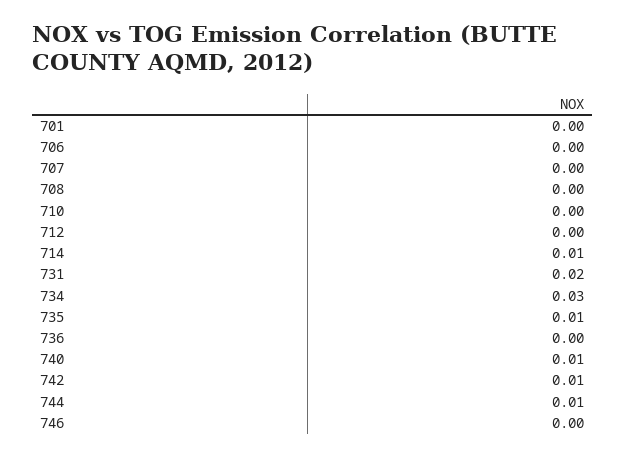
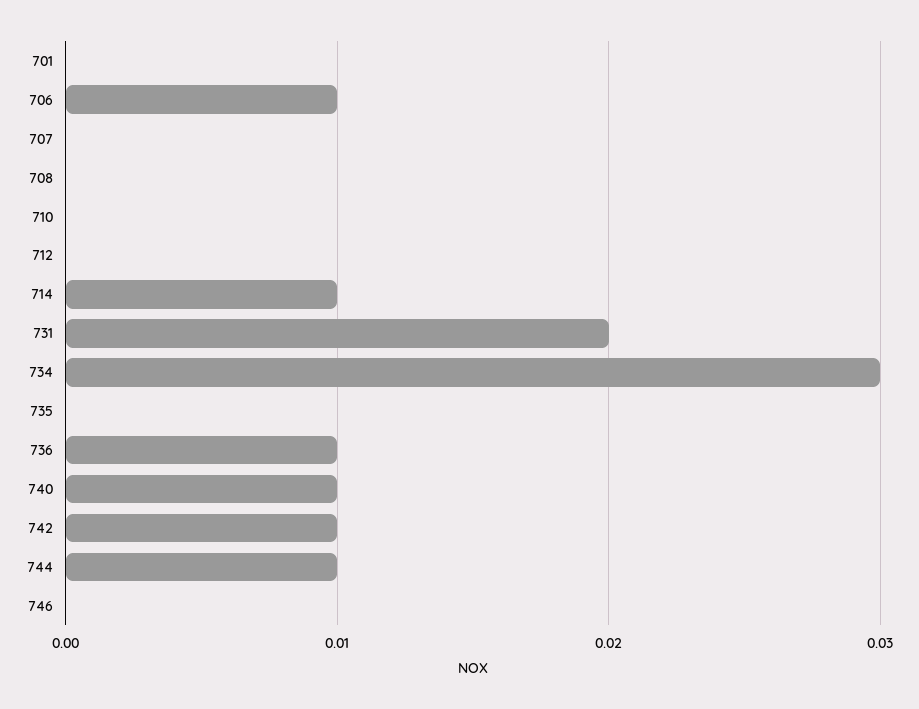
  {
    "701": 0,
-   "706": 0,
+   "706": 0.01,
    "707": 0,
    "708": 0,
    "710": 0,
    "712": 0,
    "714": 0.01,
    "731": 0.02,
    "734": 0.03,
-   "735": 0.01,
+   "735": 0,
-   "736": 0,
+   "736": 0.01,
    "740": 0.01,
    "742": 0.01,
    "744": 0.01,
    "746": 0
  }

